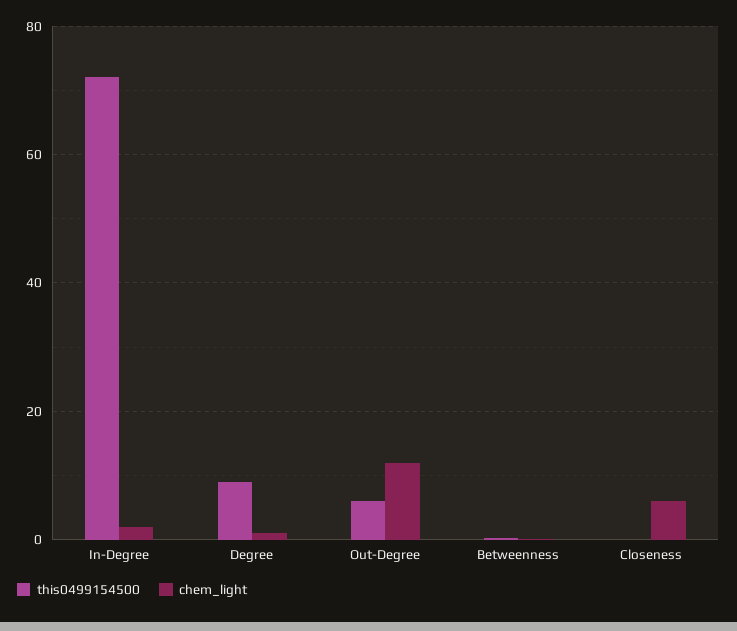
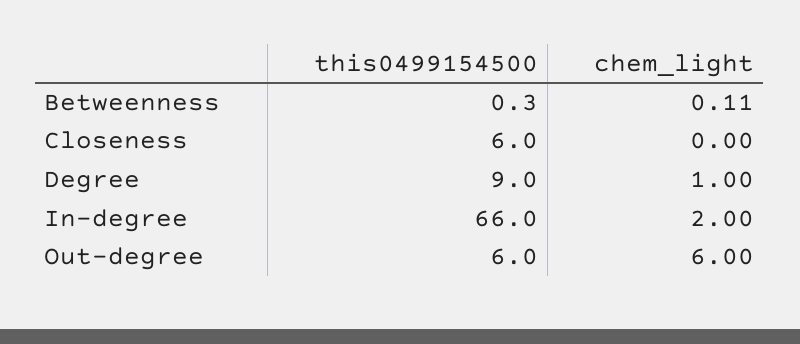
  {
    "this0499154500": {
-     "In-Degree": 72,
+     "In-Degree": 66,
      "Degree": 9,
      "Out-Degree": 6,
      "Betweenness": 0.3,
-     "Closeness": 0
+     "Closeness": 6
    },
    "chem_light": {
      "In-Degree": 2,
      "Degree": 1,
-     "Out-Degree": 12,
+     "Out-Degree": 6,
      "Betweenness": 0.11,
-     "Closeness": 6
+     "Closeness": 0
    }
  }

